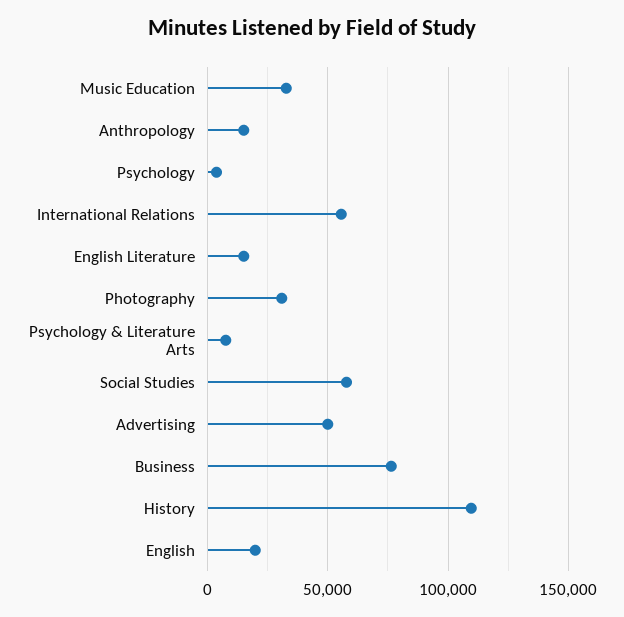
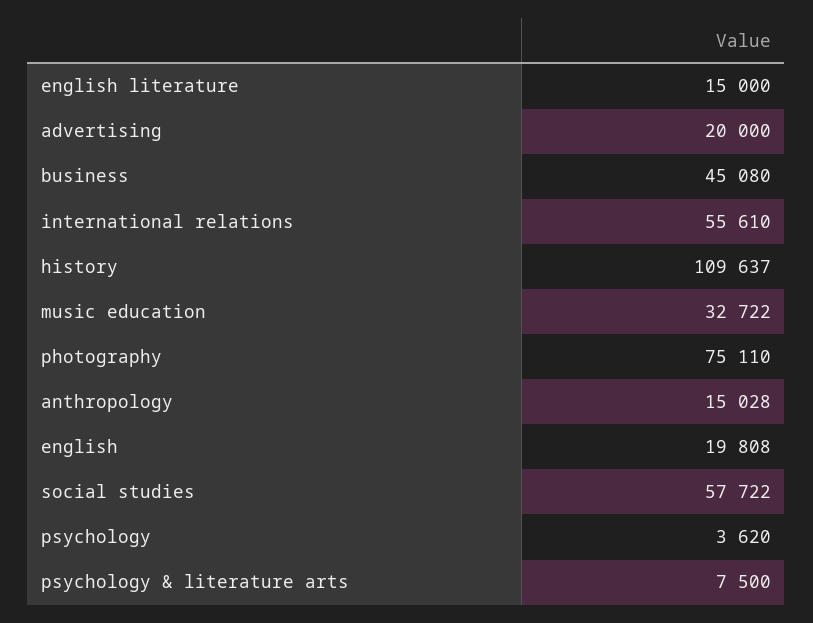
  {
    "Music Education": 32722,
    "Anthropology": 15028,
    "Psychology": 3620,
    "International Relations": 55610,
    "English Literature": 15000,
-   "Photography": 30000,
+   "Photography": 75110,
    "Psychology & Literature Arts": 7500,
    "Social Studies": 57722,
-   "Advertising": 50000,
+   "Advertising": 20000,
-   "Business": 75000,
+   "Business": 45080,
    "History": 109637,
    "English": 19808
  }

